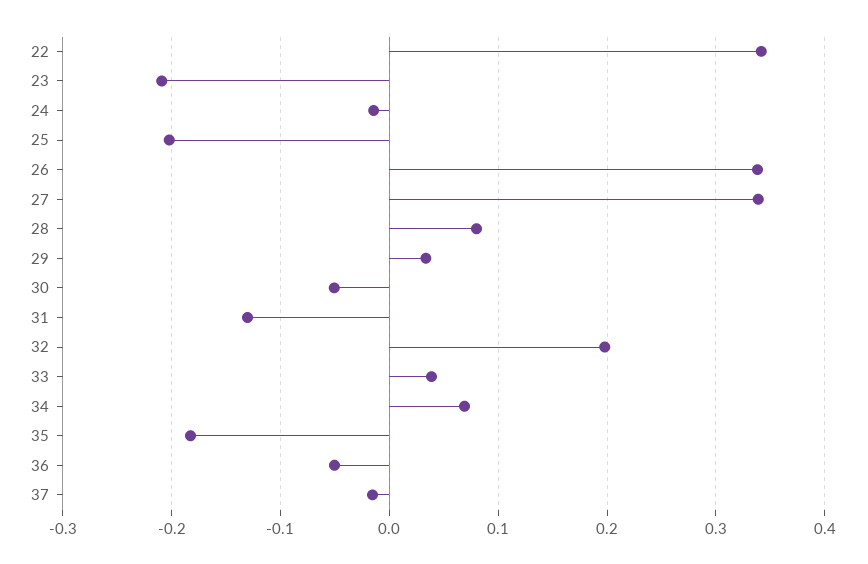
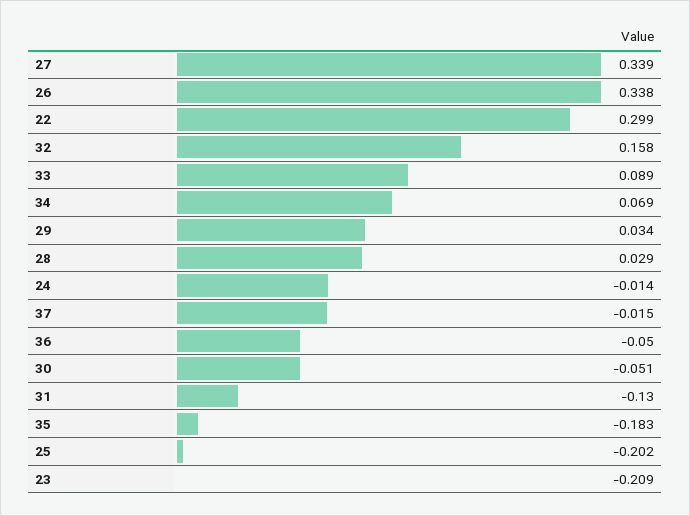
  {
-   "22": 0.34,
+   "22": 0.299,
    "23": -0.209,
    "24": -0.014,
    "25": -0.202,
    "26": 0.338,
    "27": 0.339,
-   "28": 0.08,
+   "28": 0.029,
    "29": 0.034,
    "30": -0.051,
    "31": -0.13,
-   "32": 0.2,
+   "32": 0.158,
-   "33": 0.04,
+   "33": 0.089,
    "34": 0.069,
    "35": -0.183,
    "36": -0.05,
    "37": -0.015
  }

